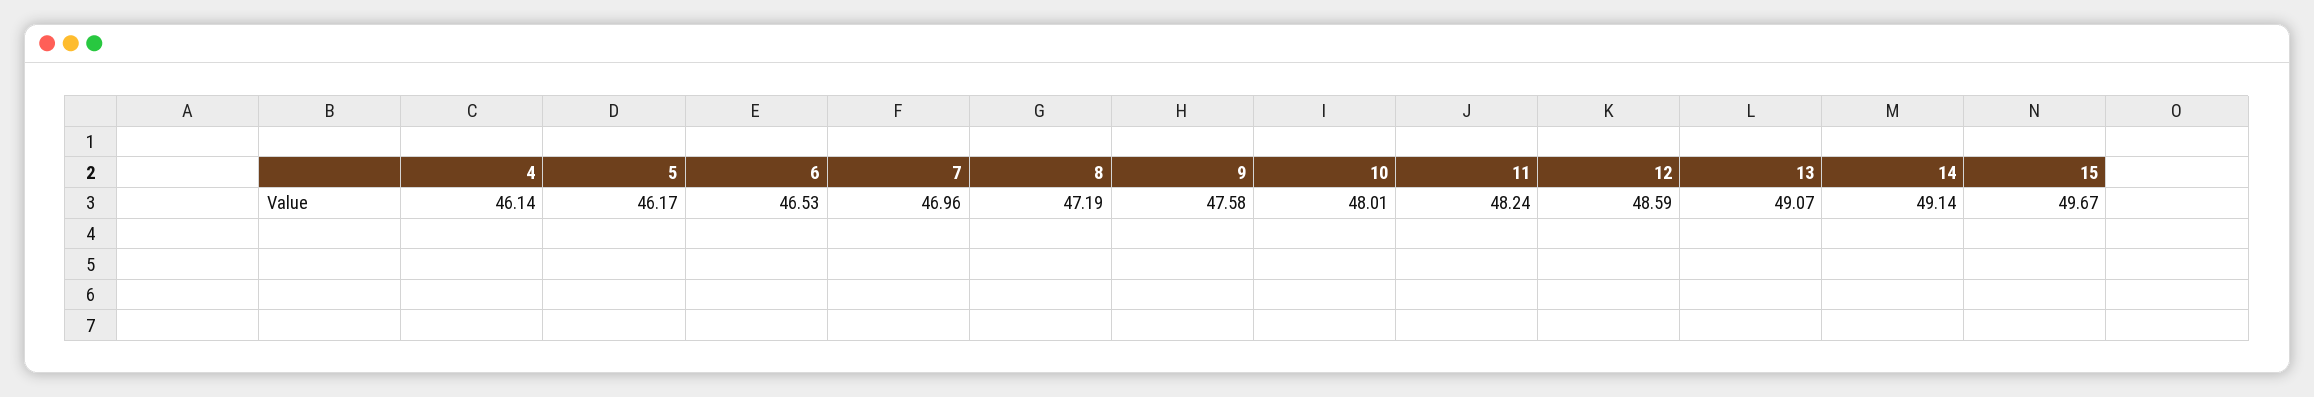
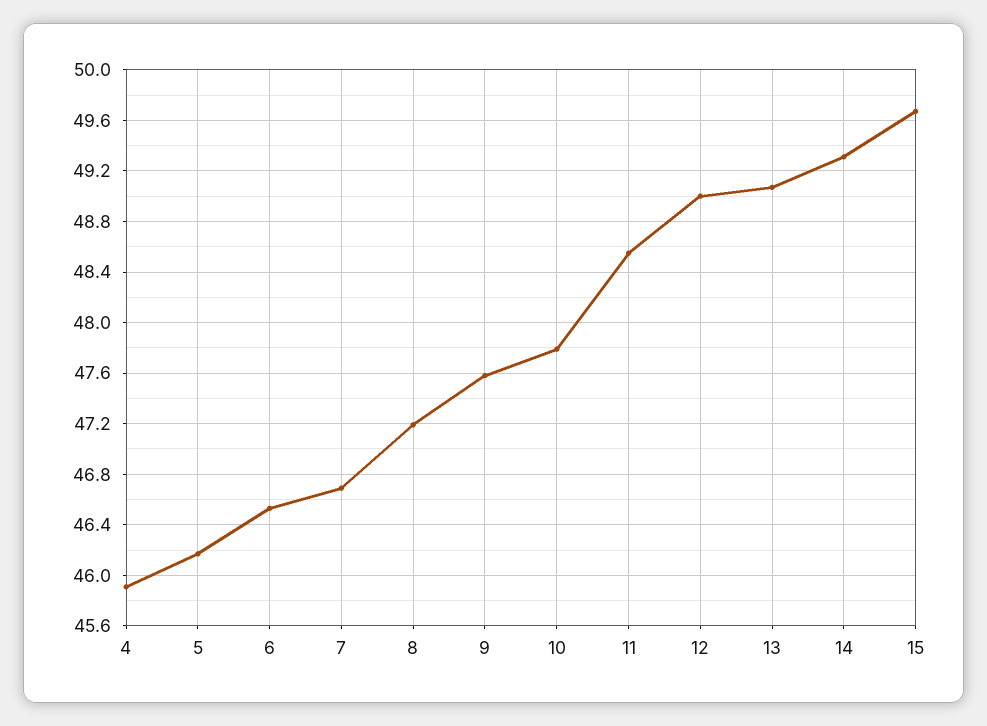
  {
-   "4": 46.14,
+   "4": 45.9,
    "5": 46.17,
    "6": 46.53,
-   "7": 46.96,
+   "7": 46.7,
    "8": 47.19,
    "9": 47.58,
-   "10": 48.01,
+   "10": 47.8,
-   "11": 48.24,
+   "11": 48.55,
-   "12": 48.59,
+   "12": 49,
    "13": 49.07,
-   "14": 49.14,
+   "14": 49.3,
    "15": 49.67
  }

